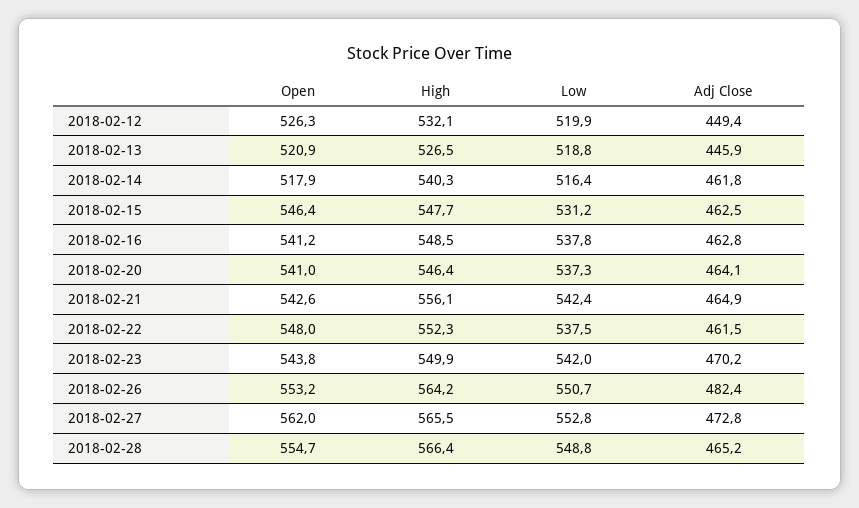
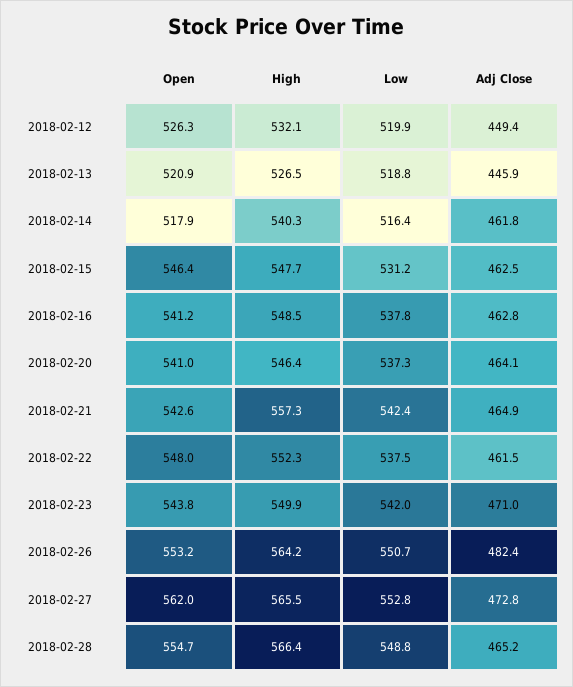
  {
    "Open": {
      "2018-02-12": 526.3,
      "2018-02-13": 520.9,
      "2018-02-14": 517.9,
      "2018-02-15": 546.4,
      "2018-02-16": 541.2,
      "2018-02-20": 541,
      "2018-02-21": 542.6,
      "2018-02-22": 548,
      "2018-02-23": 543.8,
      "2018-02-26": 553.2,
      "2018-02-27": 562,
      "2018-02-28": 554.7
    },
    "High": {
      "2018-02-12": 532.1,
      "2018-02-13": 526.5,
      "2018-02-14": 540.3,
      "2018-02-15": 547.7,
      "2018-02-16": 548.5,
      "2018-02-20": 546.4,
-     "2018-02-21": 556.1,
+     "2018-02-21": 557.3,
      "2018-02-22": 552.3,
      "2018-02-23": 549.9,
      "2018-02-26": 564.2,
      "2018-02-27": 565.5,
      "2018-02-28": 566.4
    },
    "Low": {
      "2018-02-12": 519.9,
      "2018-02-13": 518.8,
      "2018-02-14": 516.4,
      "2018-02-15": 531.2,
      "2018-02-16": 537.8,
      "2018-02-20": 537.3,
      "2018-02-21": 542.4,
      "2018-02-22": 537.5,
      "2018-02-23": 542,
      "2018-02-26": 550.7,
      "2018-02-27": 552.8,
      "2018-02-28": 548.8
    },
    "Adj Close": {
      "2018-02-12": 449.4,
      "2018-02-13": 445.9,
      "2018-02-14": 461.8,
      "2018-02-15": 462.5,
      "2018-02-16": 462.8,
      "2018-02-20": 464.1,
      "2018-02-21": 464.9,
      "2018-02-22": 461.5,
-     "2018-02-23": 470.2,
+     "2018-02-23": 471,
      "2018-02-26": 482.4,
      "2018-02-27": 472.8,
      "2018-02-28": 465.2
    }
  }

